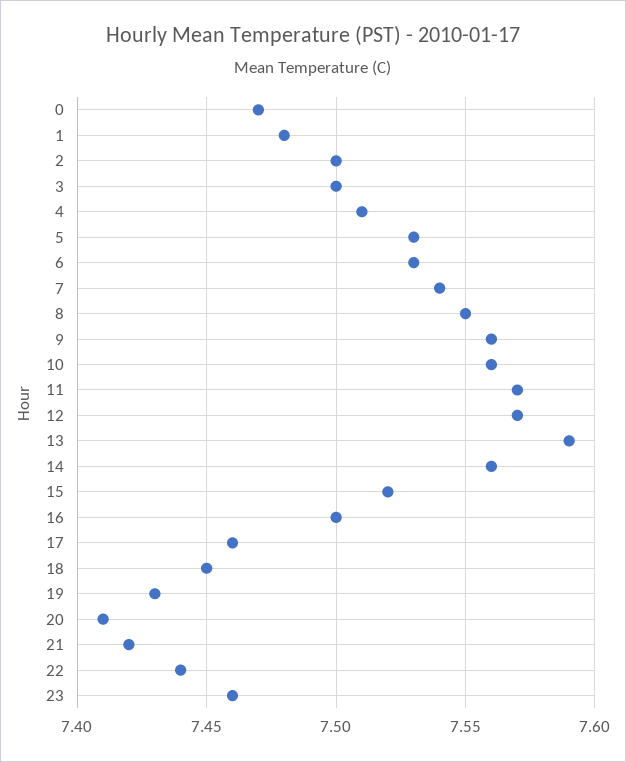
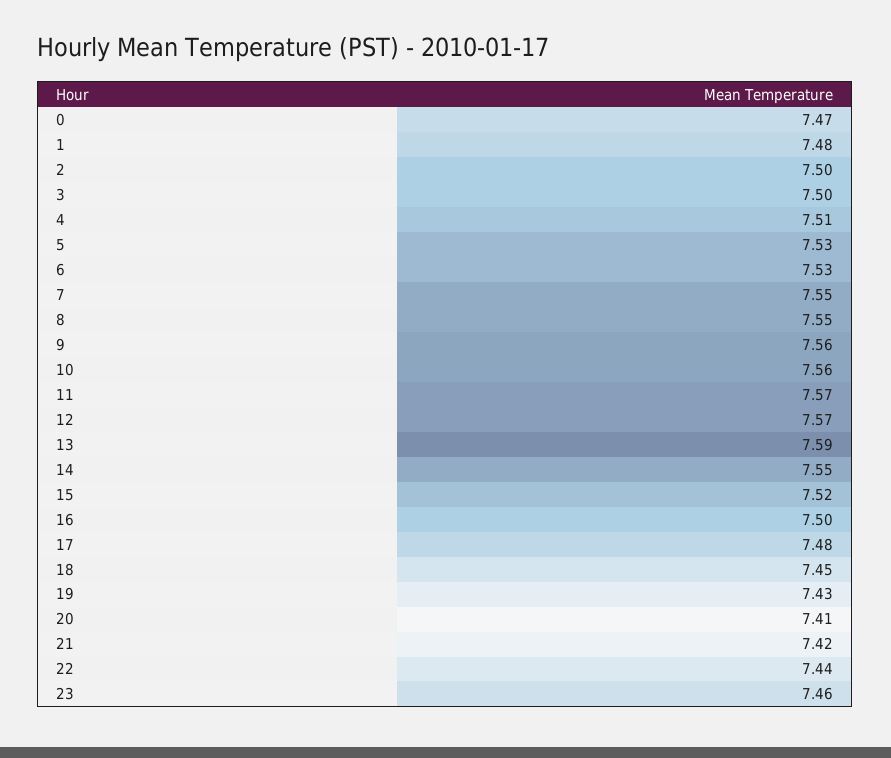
  {
    "0": 7.47,
    "1": 7.48,
    "2": 7.5,
    "3": 7.5,
    "4": 7.51,
    "5": 7.53,
    "6": 7.53,
-   "7": 7.54,
+   "7": 7.55,
    "8": 7.55,
    "9": 7.56,
    "10": 7.56,
    "11": 7.57,
    "12": 7.57,
    "13": 7.59,
-   "14": 7.56,
+   "14": 7.55,
    "15": 7.52,
    "16": 7.5,
-   "17": 7.46,
+   "17": 7.48,
    "18": 7.45,
    "19": 7.43,
    "20": 7.41,
    "21": 7.42,
    "22": 7.44,
    "23": 7.46
  }

